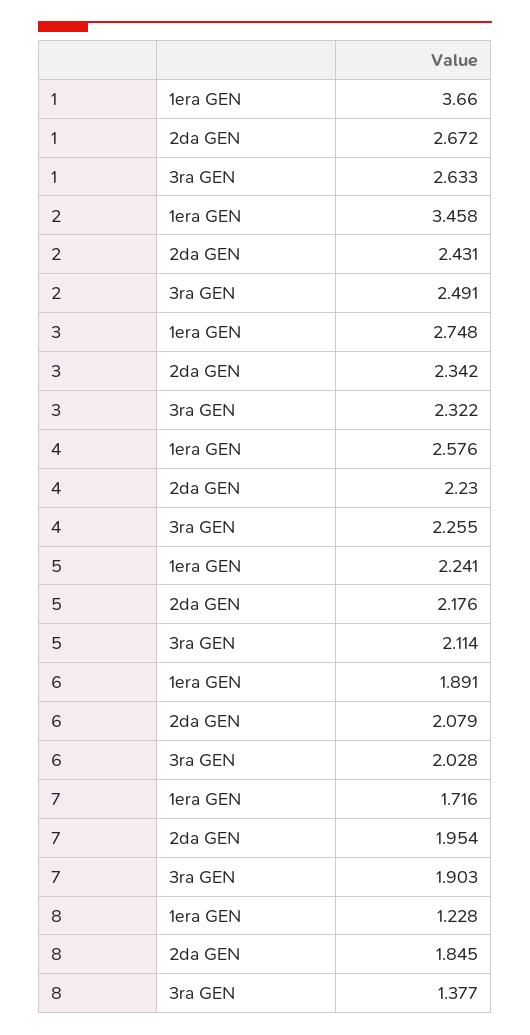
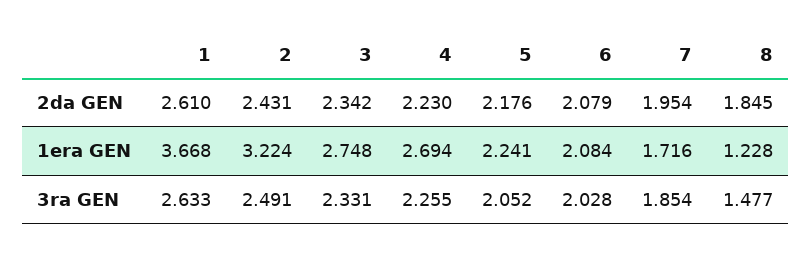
  {
    "1": {
-     "1era GEN": 3.66,
+     "1era GEN": 3.668,
-     "2da GEN": 2.672,
+     "2da GEN": 2.61,
      "3ra GEN": 2.633
    },
    "2": {
-     "1era GEN": 3.458,
+     "1era GEN": 3.224,
      "2da GEN": 2.431,
      "3ra GEN": 2.491
    },
    "3": {
      "1era GEN": 2.748,
      "2da GEN": 2.342,
-     "3ra GEN": 2.322
+     "3ra GEN": 2.331
    },
    "4": {
-     "1era GEN": 2.576,
+     "1era GEN": 2.694,
      "2da GEN": 2.23,
      "3ra GEN": 2.255
    },
    "5": {
      "1era GEN": 2.241,
      "2da GEN": 2.176,
-     "3ra GEN": 2.114
+     "3ra GEN": 2.052
    },
    "6": {
-     "1era GEN": 1.891,
+     "1era GEN": 2.084,
      "2da GEN": 2.079,
      "3ra GEN": 2.028
    },
    "7": {
      "1era GEN": 1.716,
      "2da GEN": 1.954,
-     "3ra GEN": 1.903
+     "3ra GEN": 1.854
    },
    "8": {
      "1era GEN": 1.228,
      "2da GEN": 1.845,
-     "3ra GEN": 1.377
+     "3ra GEN": 1.477
    }
  }

